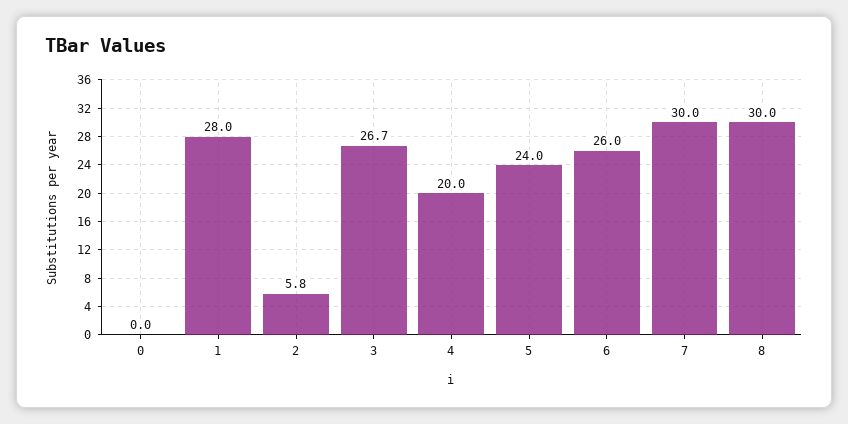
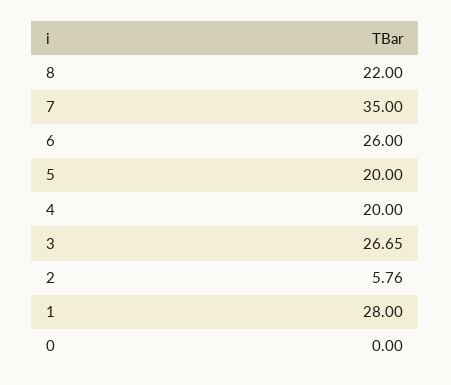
  {
    "0": 0,
    "1": 28,
    "2": 5.76,
    "3": 26.65,
    "4": 20,
-   "5": 24,
+   "5": 20,
    "6": 26,
-   "7": 30,
+   "7": 35,
-   "8": 30
+   "8": 22
  }

